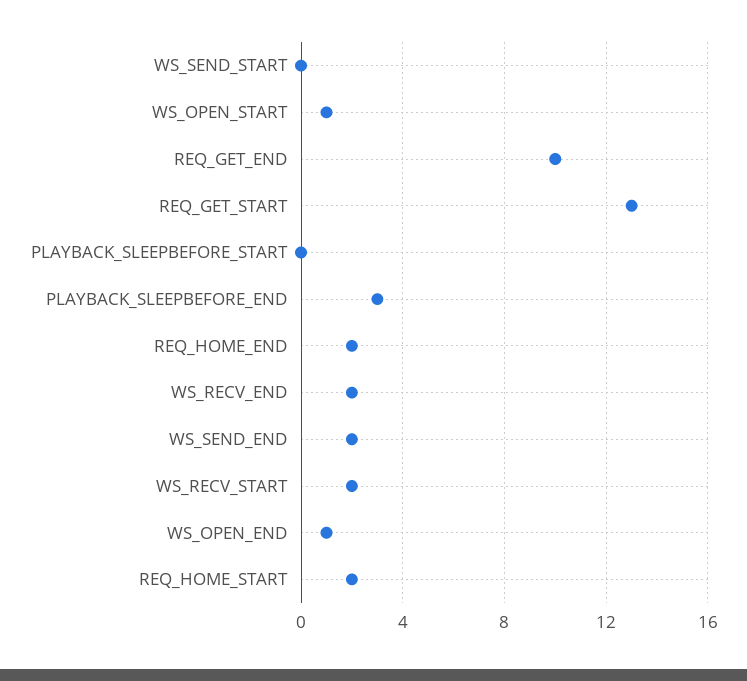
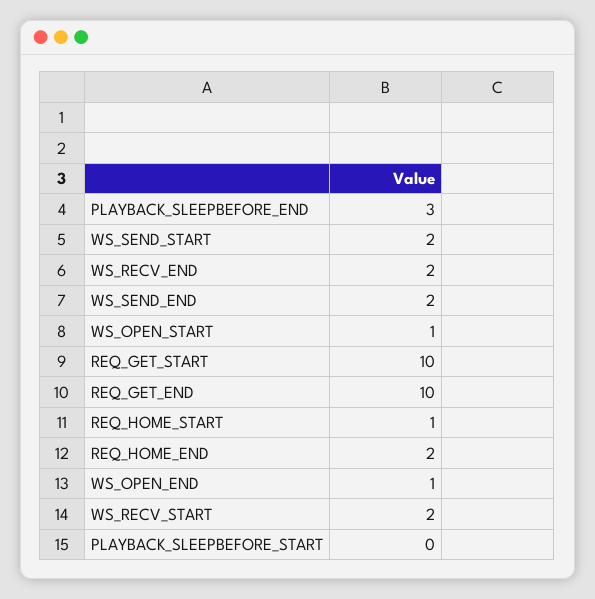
  {
-   "WS_SEND_START": 0,
+   "WS_SEND_START": 2,
    "WS_OPEN_START": 1,
    "REQ_GET_END": 10,
-   "REQ_GET_START": 13,
+   "REQ_GET_START": 10,
    "PLAYBACK_SLEEPBEFORE_START": 0,
    "PLAYBACK_SLEEPBEFORE_END": 3,
    "REQ_HOME_END": 2,
    "WS_RECV_END": 2,
    "WS_SEND_END": 2,
    "WS_RECV_START": 2,
    "WS_OPEN_END": 1,
-   "REQ_HOME_START": 2
+   "REQ_HOME_START": 1
  }

